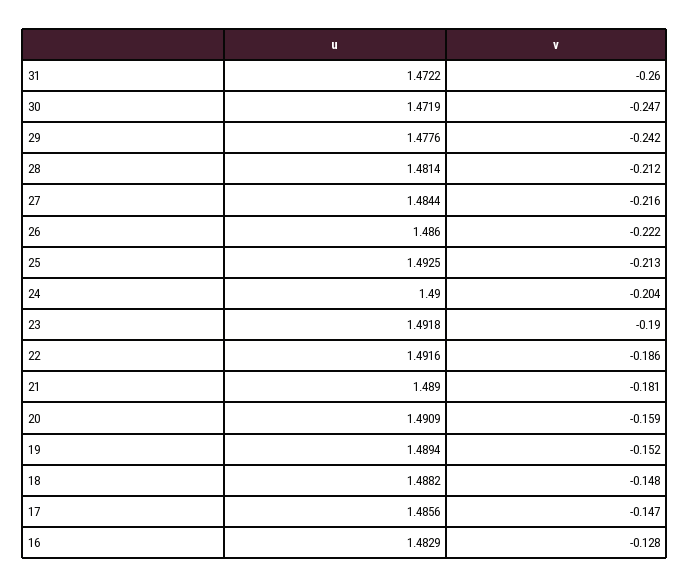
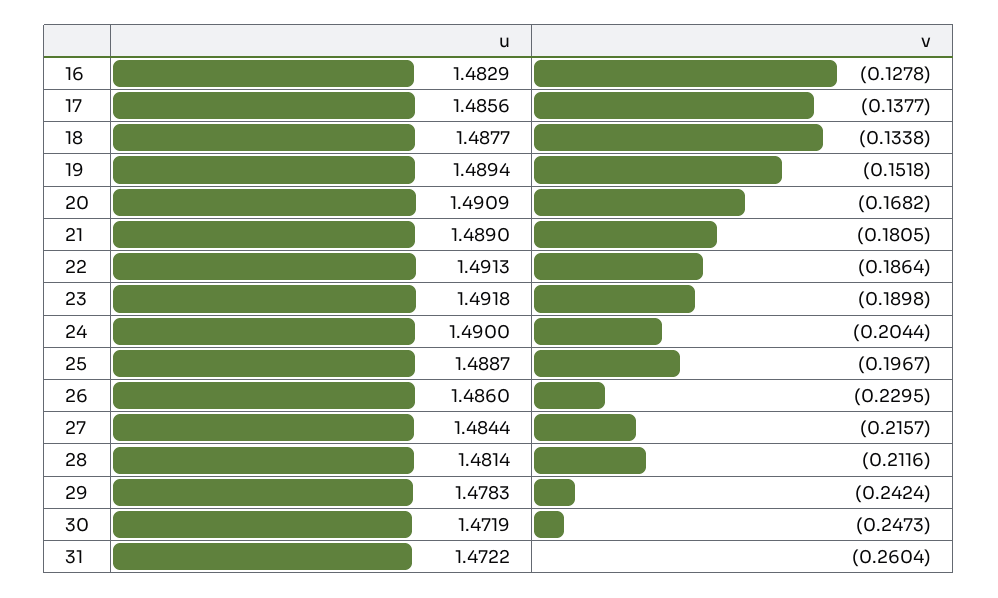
  {
    "u": {
      "31": 1.4722,
      "30": 1.4719,
-     "29": 1.4776,
+     "29": 1.4783,
      "28": 1.4814,
      "27": 1.4844,
      "26": 1.486,
-     "25": 1.4925,
+     "25": 1.4887,
      "24": 1.49,
      "23": 1.4918,
-     "22": 1.4916,
+     "22": 1.4913,
      "21": 1.489,
      "20": 1.4909,
      "19": 1.4894,
-     "18": 1.4882,
+     "18": 1.4877,
      "17": 1.4856,
      "16": 1.4829
    },
    "v": {
      "31": -0.2604,
      "30": -0.2473,
      "29": -0.2424,
      "28": -0.2116,
      "27": -0.2157,
-     "26": -0.222,
+     "26": -0.2295,
-     "25": -0.213,
+     "25": -0.1967,
      "24": -0.2044,
      "23": -0.1898,
      "22": -0.1864,
      "21": -0.1805,
-     "20": -0.159,
+     "20": -0.1682,
      "19": -0.1518,
-     "18": -0.148,
+     "18": -0.1338,
-     "17": -0.147,
+     "17": -0.1377,
      "16": -0.1278
    }
  }

